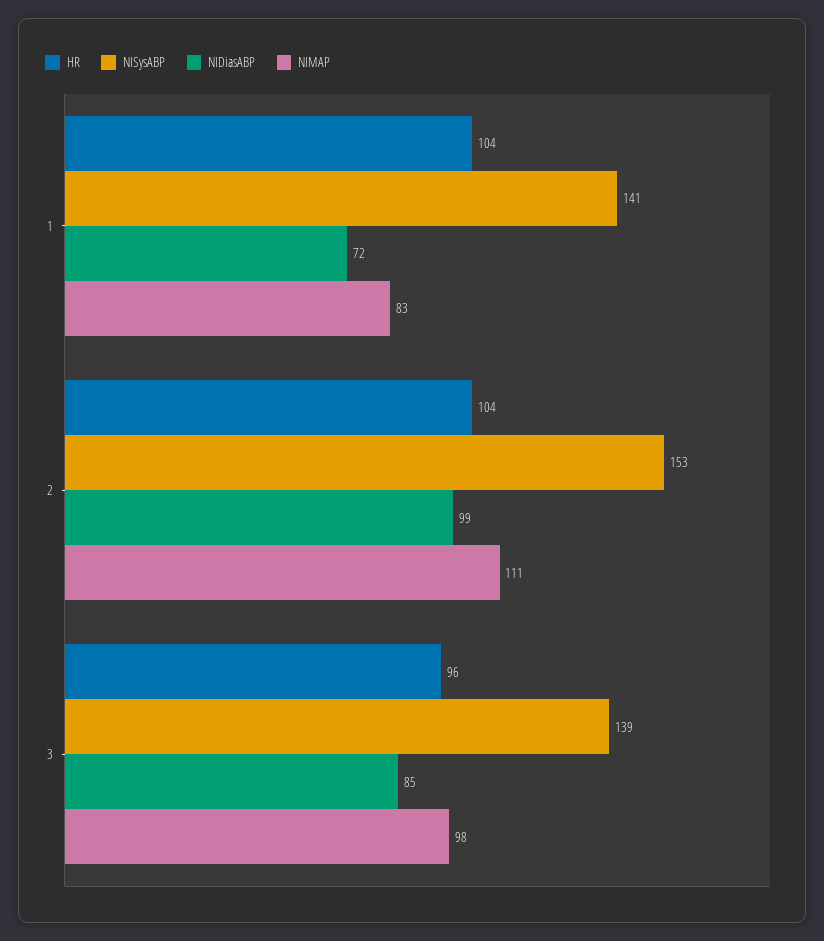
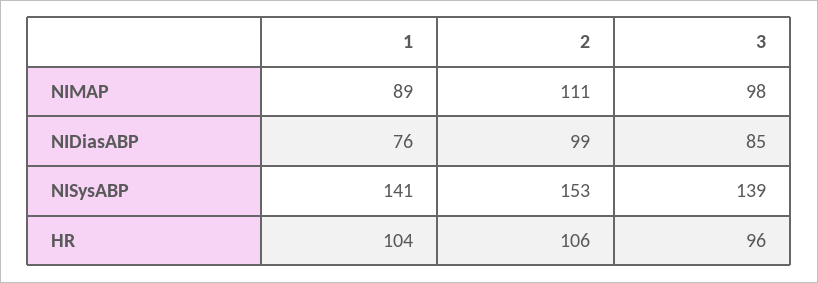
  {
    "HR": {
      "1": 104,
-     "2": 104,
+     "2": 106,
      "3": 96
    },
    "NISysABP": {
      "1": 141,
      "2": 153,
      "3": 139
    },
    "NIDiasABP": {
-     "1": 72,
+     "1": 76,
      "2": 99,
      "3": 85
    },
    "NIMAP": {
-     "1": 83,
+     "1": 89,
      "2": 111,
      "3": 98
    }
  }

